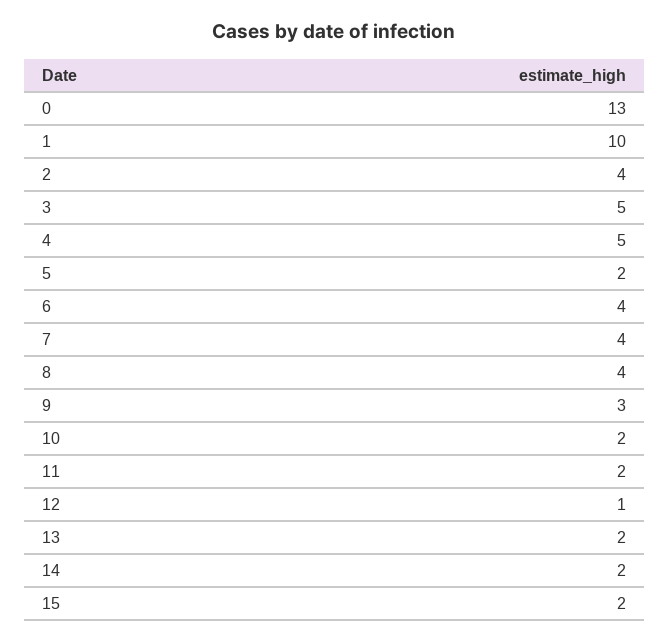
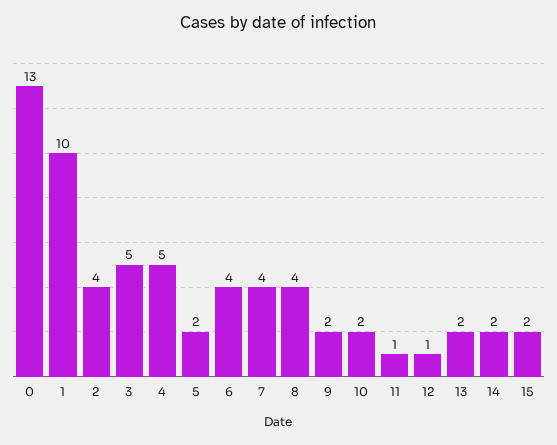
  {
    "0": 13,
    "1": 10,
    "2": 4,
    "3": 5,
    "4": 5,
    "5": 2,
    "6": 4,
    "7": 4,
    "8": 4,
-   "9": 3,
+   "9": 2,
    "10": 2,
-   "11": 2,
+   "11": 1,
    "12": 1,
    "13": 2,
    "14": 2,
    "15": 2
  }

